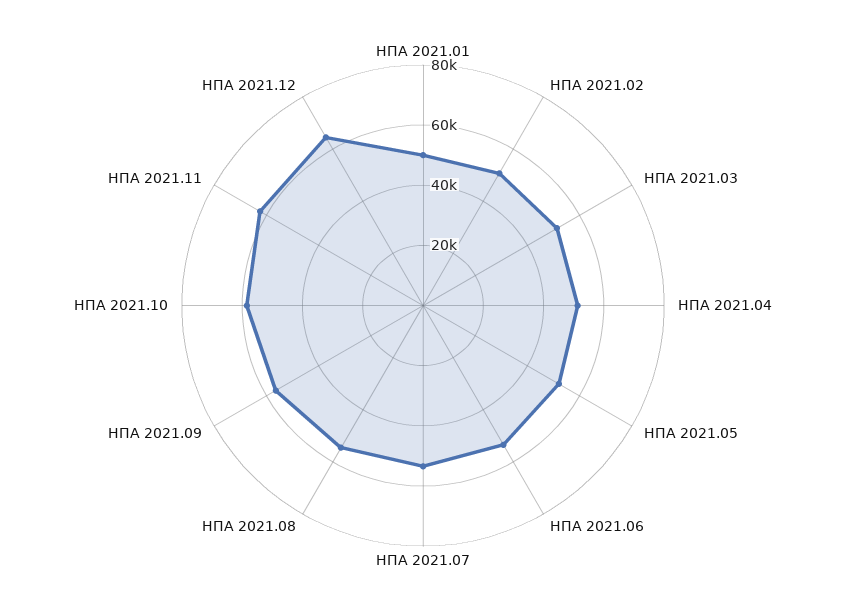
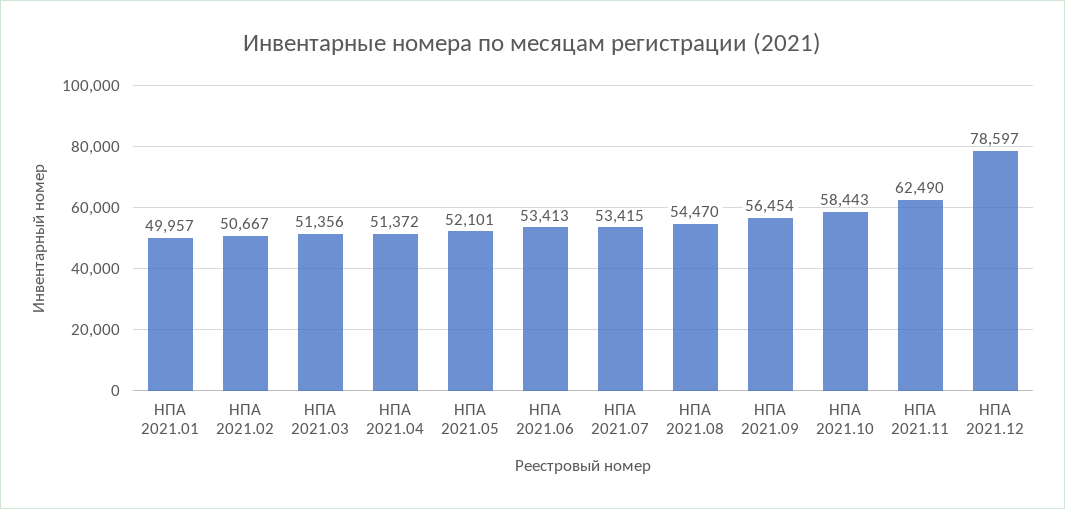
  {
    "НПА 2021.01": 49957,
    "НПА 2021.02": 50667,
    "НПА 2021.03": 51356,
    "НПА 2021.04": 51372,
    "НПА 2021.05": 52101,
    "НПА 2021.06": 53413,
    "НПА 2021.07": 53415,
    "НПА 2021.08": 54470,
    "НПА 2021.09": 56454,
    "НПА 2021.10": 58443,
    "НПА 2021.11": 62490,
-   "НПА 2021.12": 65000
+   "НПА 2021.12": 78597
  }

